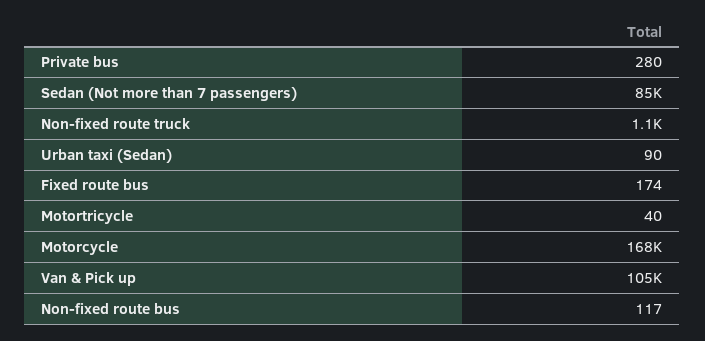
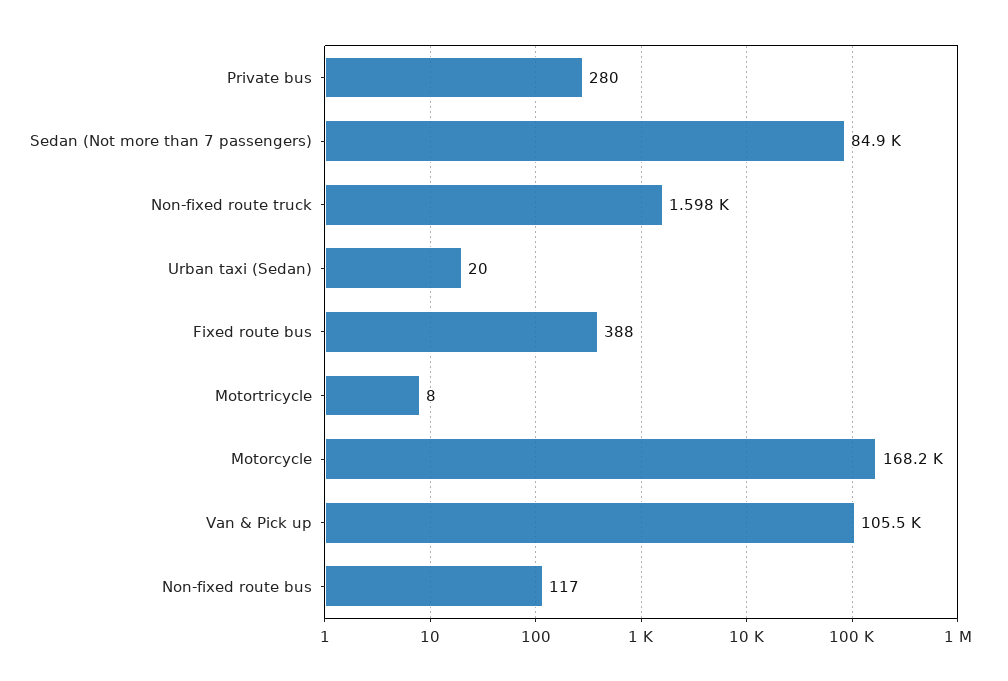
  {
    "Private bus": 280,
    "Sedan (Not more than 7 passengers)": 84900,
-   "Non-fixed route truck": 1100,
+   "Non-fixed route truck": 1598,
-   "Urban taxi (Sedan)": 90,
+   "Urban taxi (Sedan)": 20,
-   "Fixed route bus": 174,
+   "Fixed route bus": 388,
-   "Motortricycle": 40,
+   "Motortricycle": 8,
    "Motorcycle": 168200,
    "Van & Pick up": 105500,
    "Non-fixed route bus": 117
  }

